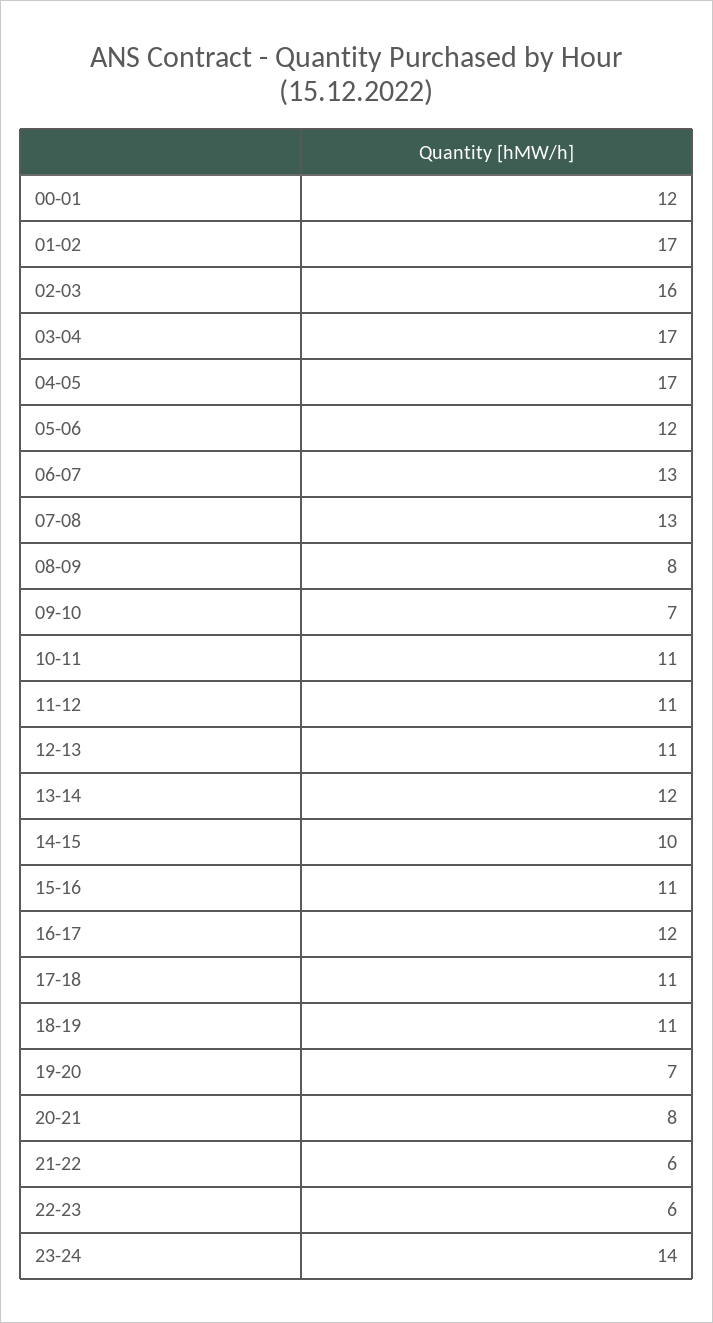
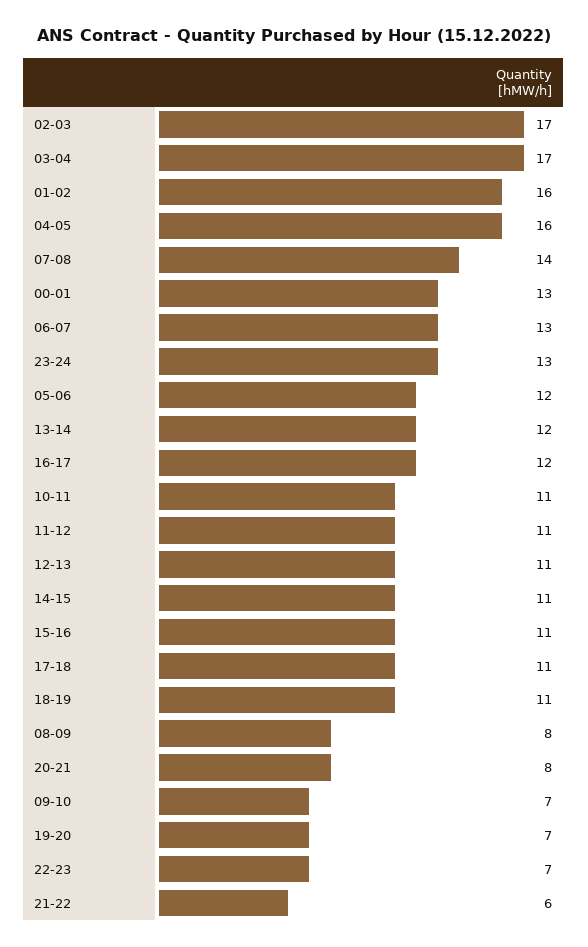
  {
-   "00-01": 12,
+   "00-01": 13,
-   "01-02": 17,
+   "01-02": 16,
-   "02-03": 16,
+   "02-03": 17,
    "03-04": 17,
-   "04-05": 17,
+   "04-05": 16,
    "05-06": 12,
    "06-07": 13,
-   "07-08": 13,
+   "07-08": 14,
    "08-09": 8,
    "09-10": 7,
    "10-11": 11,
    "11-12": 11,
    "12-13": 11,
    "13-14": 12,
-   "14-15": 10,
+   "14-15": 11,
    "15-16": 11,
    "16-17": 12,
    "17-18": 11,
    "18-19": 11,
    "19-20": 7,
    "20-21": 8,
    "21-22": 6,
-   "22-23": 6,
+   "22-23": 7,
-   "23-24": 14
+   "23-24": 13
  }

